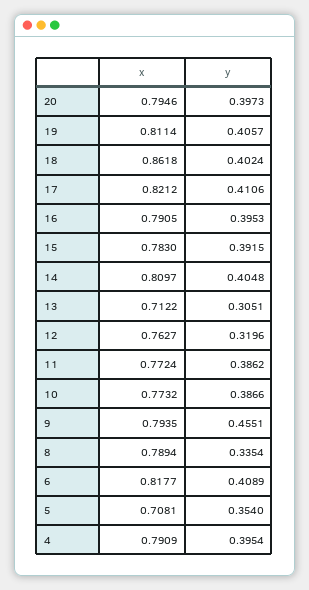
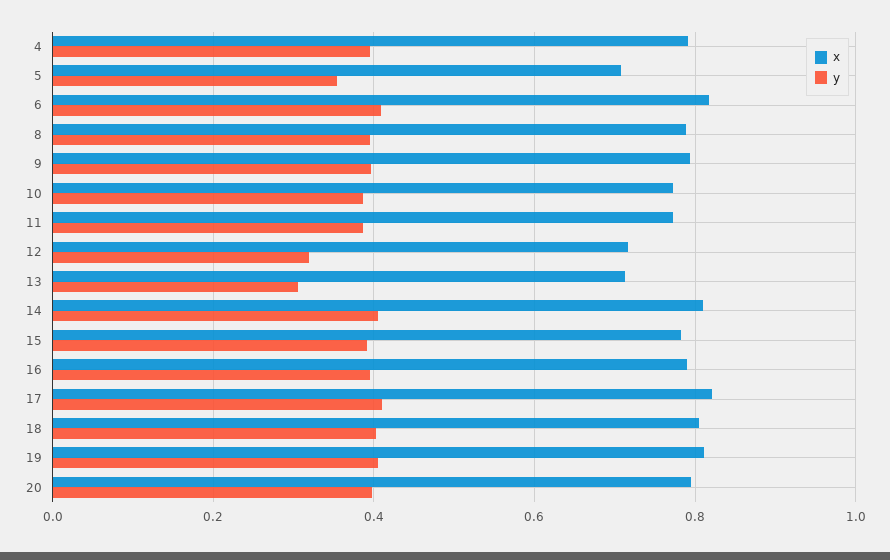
  {
    "x": {
      "20": 0.7946,
      "19": 0.8114,
-     "18": 0.8618,
+     "18": 0.8,
      "17": 0.8212,
      "16": 0.7905,
      "15": 0.783,
      "14": 0.8097,
      "13": 0.7122,
-     "12": 0.7627,
+     "12": 0.72,
      "11": 0.7724,
      "10": 0.7732,
      "9": 0.7935,
      "8": 0.7894,
      "6": 0.8177,
      "5": 0.7081,
      "4": 0.7909
    },
    "y": {
      "20": 0.3973,
      "19": 0.4057,
      "18": 0.4024,
      "17": 0.4106,
      "16": 0.3953,
      "15": 0.3915,
      "14": 0.4048,
      "13": 0.3051,
      "12": 0.3196,
      "11": 0.3862,
      "10": 0.3866,
-     "9": 0.4551,
+     "9": 0.4,
-     "8": 0.3354,
+     "8": 0.4,
      "6": 0.4089,
      "5": 0.354,
      "4": 0.3954
    }
  }

